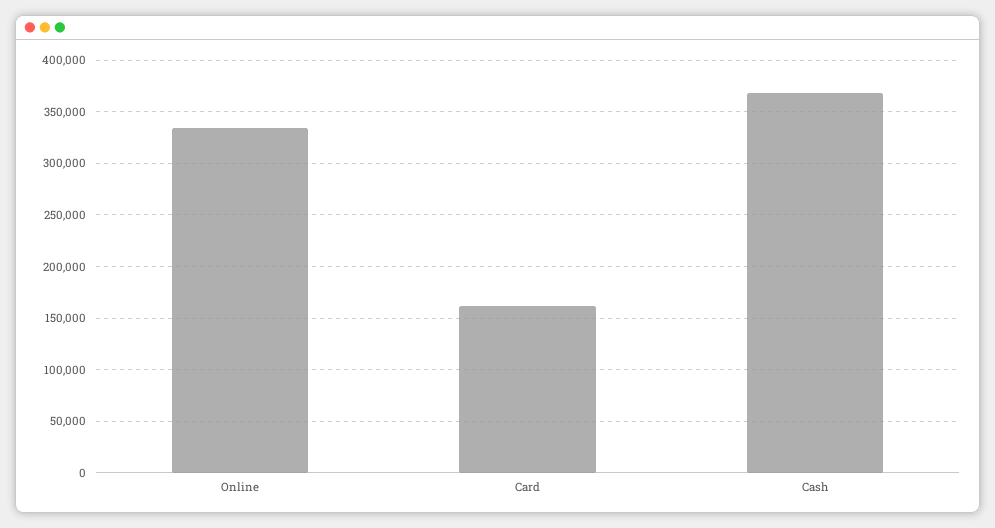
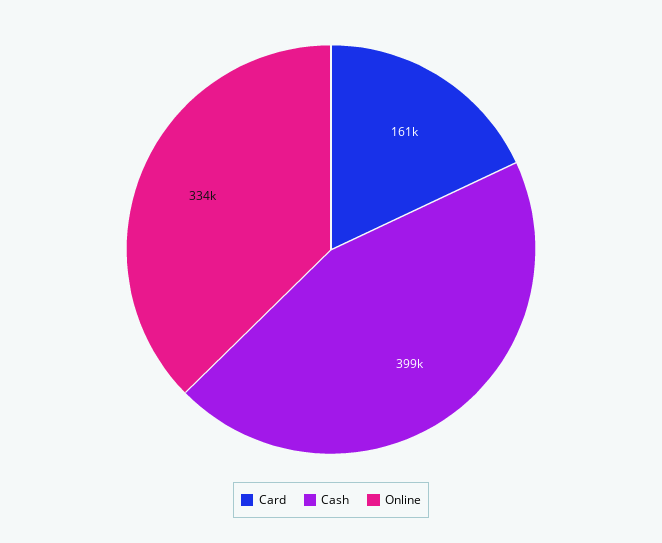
  {
    "Online": 334000,
    "Card": 161000,
-   "Cash": 370000
+   "Cash": 399000
  }

